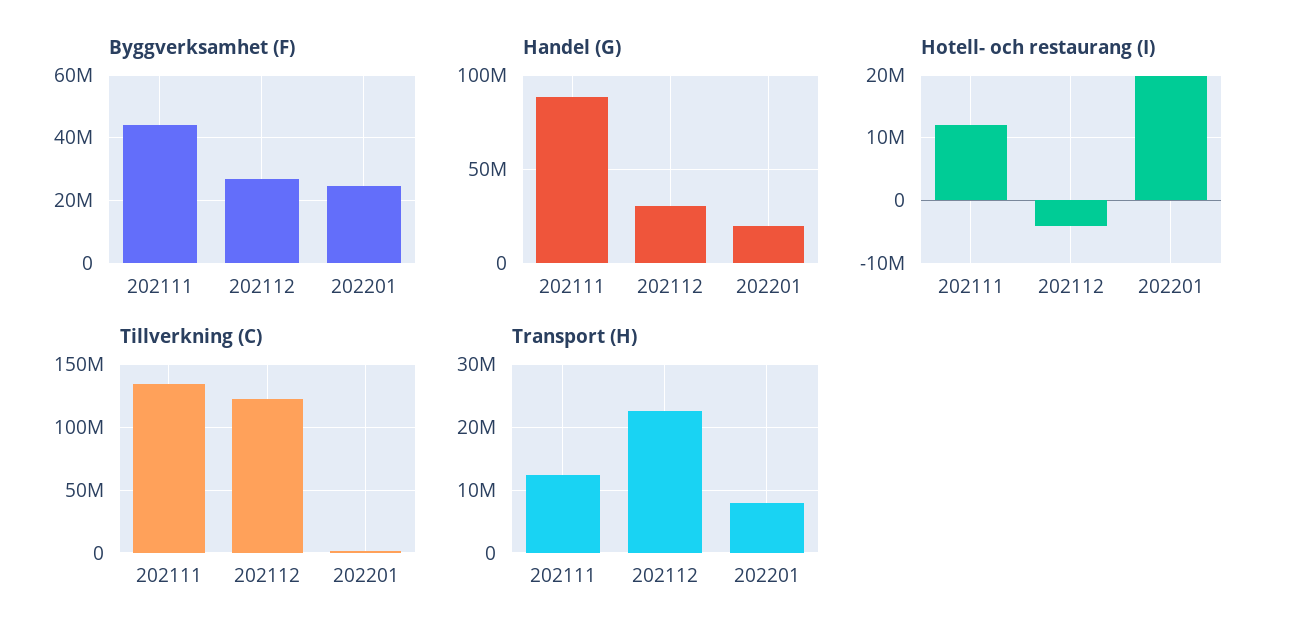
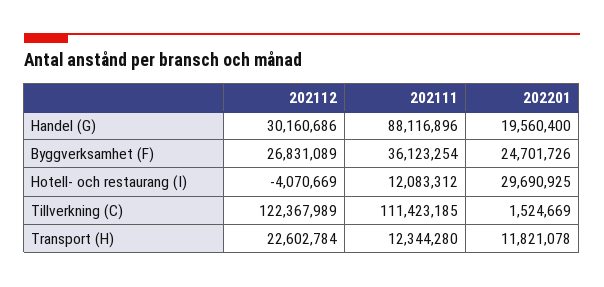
  {
    "Byggverksamhet (F)": {
-     "202111": 44000000,
+     "202111": 36123254,
      "202112": 26831089,
      "202201": 24701726
    },
    "Handel (G)": {
      "202111": 88116896,
      "202112": 30160686,
      "202201": 19560400
    },
    "Hotell- och restaurang (I)": {
      "202111": 12083312,
      "202112": -4070669,
-     "202201": 20000000
+     "202201": 29690925
    },
    "Tillverkning (C)": {
-     "202111": 135000000,
+     "202111": 111423185,
      "202112": 122367989,
      "202201": 1524669
    },
    "Transport (H)": {
      "202111": 12344280,
      "202112": 22602784,
-     "202201": 8000000
+     "202201": 11821078
    }
  }

